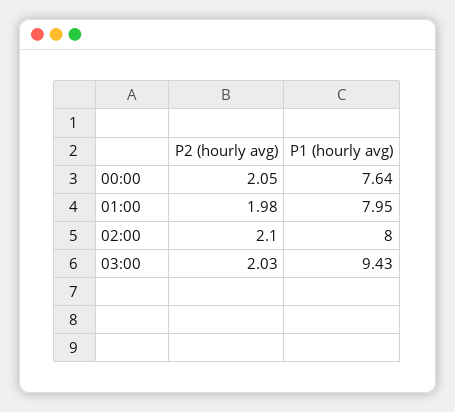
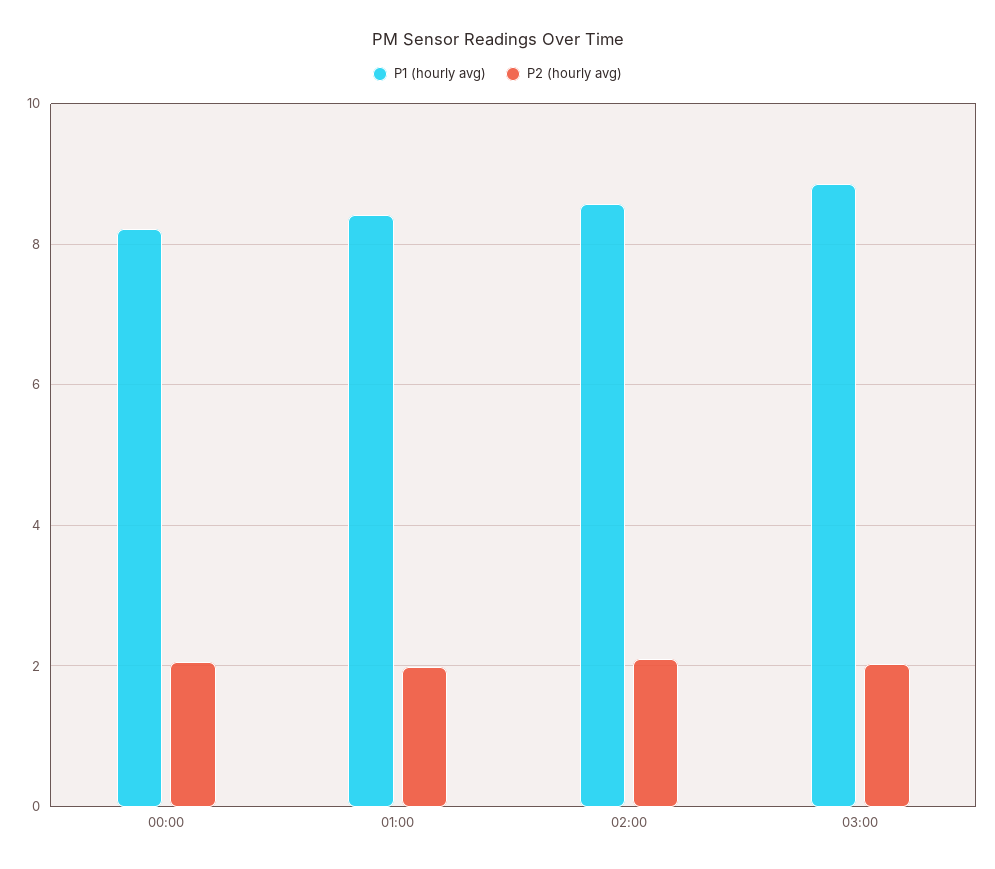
  {
    "P2 (hourly avg)": {
      "00:00": 2.05,
      "01:00": 1.98,
      "02:00": 2.1,
      "03:00": 2.03
    },
    "P1 (hourly avg)": {
-     "00:00": 7.64,
+     "00:00": 8.2,
-     "01:00": 7.95,
+     "01:00": 8.4,
-     "02:00": 8,
+     "02:00": 8.6,
-     "03:00": 9.43
+     "03:00": 8.8
    }
  }

